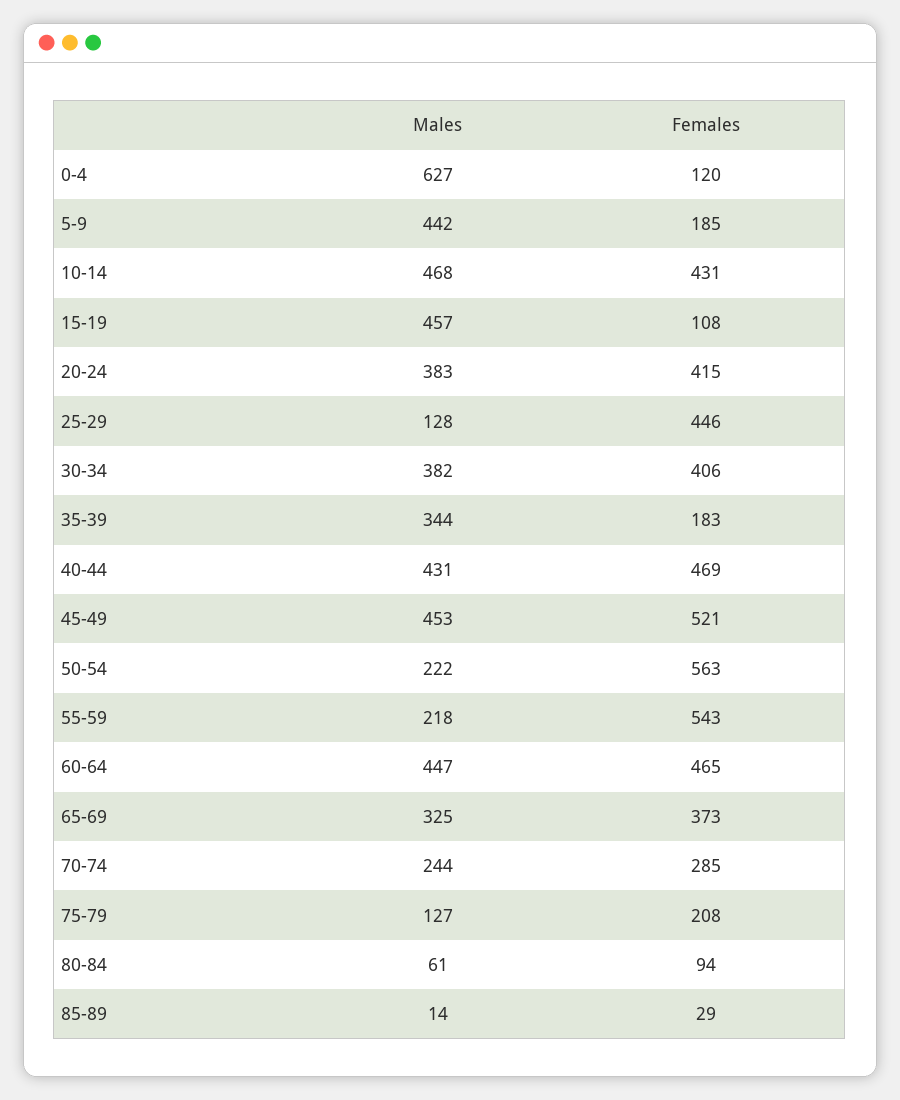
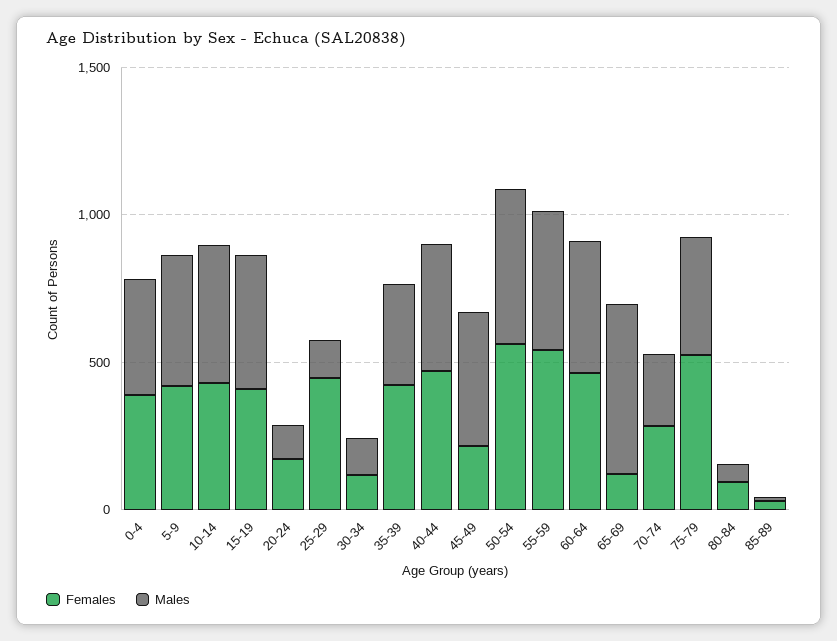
  {
    "Males": {
-     "0-4": 627,
+     "0-4": 400,
      "5-9": 442,
      "10-14": 468,
      "15-19": 457,
-     "20-24": 383,
+     "20-24": 100,
      "25-29": 128,
-     "30-34": 382,
+     "30-34": 100,
      "35-39": 344,
      "40-44": 431,
      "45-49": 453,
-     "50-54": 222,
+     "50-54": 500,
-     "55-59": 218,
+     "55-59": 500,
      "60-64": 447,
-     "65-69": 325,
+     "65-69": 600,
      "70-74": 244,
-     "75-79": 127,
+     "75-79": 400,
      "80-84": 61,
      "85-89": 14
    },
    "Females": {
-     "0-4": 120,
+     "0-4": 400,
-     "5-9": 185,
+     "5-9": 400,
      "10-14": 431,
-     "15-19": 108,
+     "15-19": 400,
-     "20-24": 415,
+     "20-24": 200,
      "25-29": 446,
-     "30-34": 406,
+     "30-34": 100,
-     "35-39": 183,
+     "35-39": 400,
      "40-44": 469,
-     "45-49": 521,
+     "45-49": 200,
      "50-54": 563,
      "55-59": 543,
      "60-64": 465,
-     "65-69": 373,
+     "65-69": 100,
      "70-74": 285,
-     "75-79": 208,
+     "75-79": 500,
      "80-84": 94,
      "85-89": 29
    }
  }

